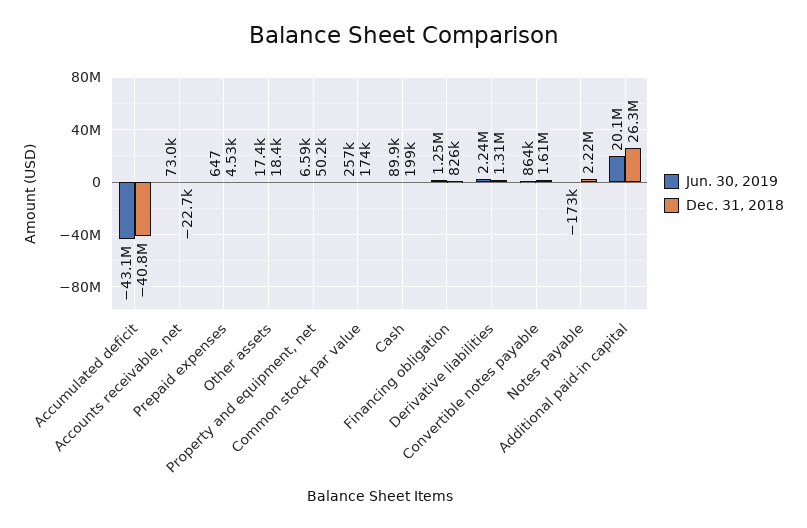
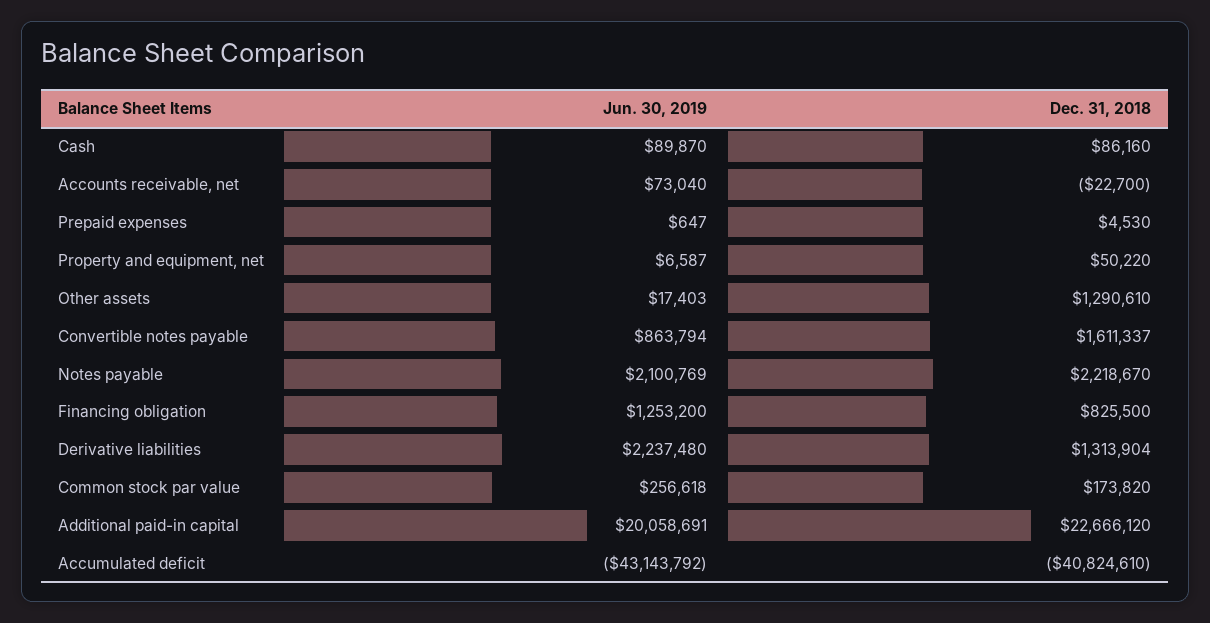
  {
    "Jun. 30, 2019": {
      "Accumulated deficit": -43143792,
      "Accounts receivable, net": 73040,
      "Prepaid expenses": 647,
      "Other assets": 17403,
      "Property and equipment, net": 6587,
      "Common stock par value": 256618,
      "Cash": 89870,
      "Financing obligation": 1253200,
      "Derivative liabilities": 2237480,
      "Convertible notes payable": 863794,
-     "Notes payable": -173000,
+     "Notes payable": 2100769,
      "Additional paid-in capital": 20058691
    },
    "Dec. 31, 2018": {
      "Accumulated deficit": -40824610,
      "Accounts receivable, net": -22700,
      "Prepaid expenses": 4530,
-     "Other assets": 18400,
+     "Other assets": 1290610,
      "Property and equipment, net": 50220,
      "Common stock par value": 173820,
-     "Cash": 199000,
+     "Cash": 86160,
      "Financing obligation": 825500,
      "Derivative liabilities": 1313904,
      "Convertible notes payable": 1611337,
      "Notes payable": 2218670,
-     "Additional paid-in capital": 26300000
+     "Additional paid-in capital": 22666120
    }
  }

